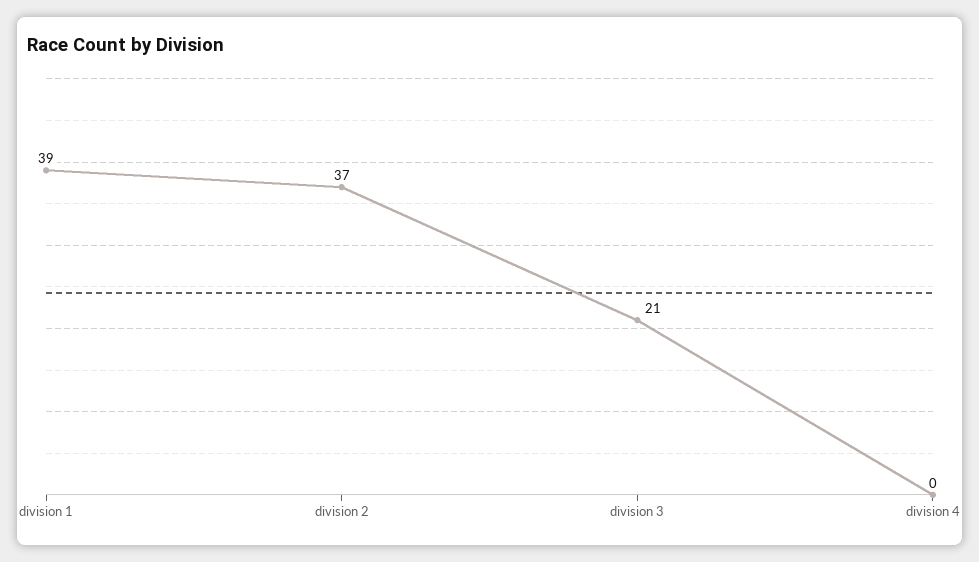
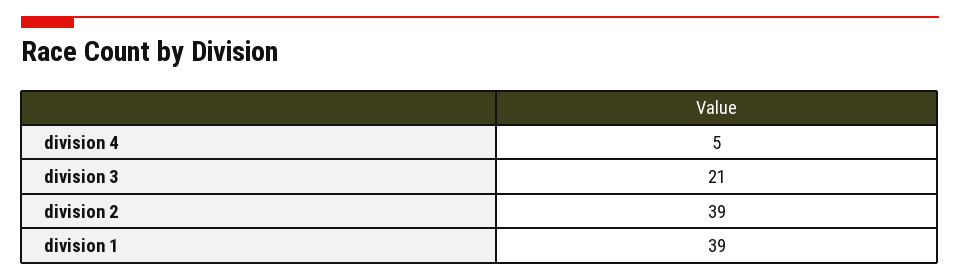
  {
    "division 1": 39,
-   "division 2": 37,
+   "division 2": 39,
    "division 3": 21,
-   "division 4": 0
+   "division 4": 5
  }

